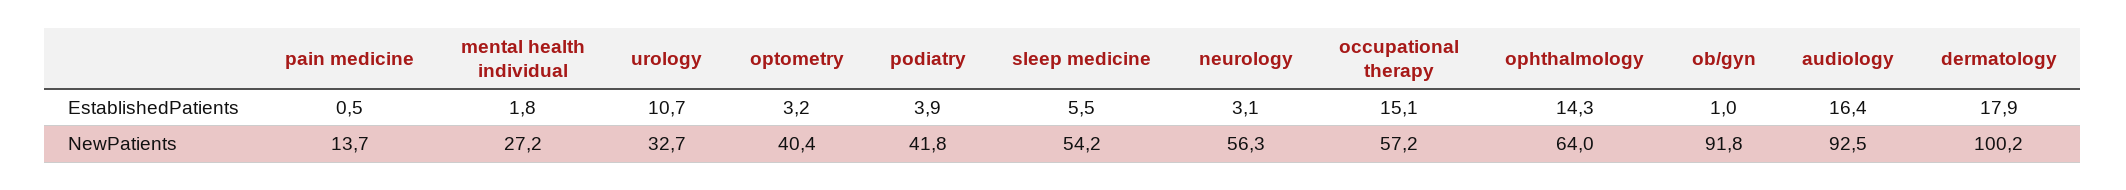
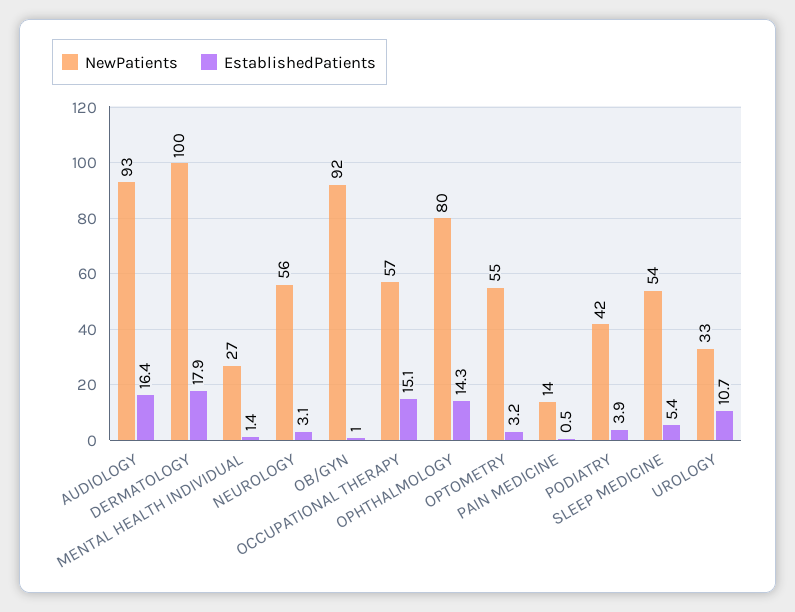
  {
    "EstablishedPatients": {
      "pain medicine": 0.5,
-     "mental health individual": 1.8,
+     "mental health individual": 1.4,
      "urology": 10.7,
      "optometry": 3.2,
      "podiatry": 3.9,
-     "sleep medicine": 5.5,
+     "sleep medicine": 5.4,
      "neurology": 3.1,
      "occupational therapy": 15.1,
      "ophthalmology": 14.3,
      "ob/gyn": 1,
      "audiology": 16.4,
      "dermatology": 17.9
    },
    "NewPatients": {
      "pain medicine": 13.7,
      "mental health individual": 27.2,
      "urology": 32.7,
-     "optometry": 40.4,
+     "optometry": 55,
      "podiatry": 41.8,
      "sleep medicine": 54.2,
      "neurology": 56.3,
      "occupational therapy": 57.2,
-     "ophthalmology": 64,
+     "ophthalmology": 80,
      "ob/gyn": 91.8,
      "audiology": 92.5,
      "dermatology": 100.2
    }
  }

